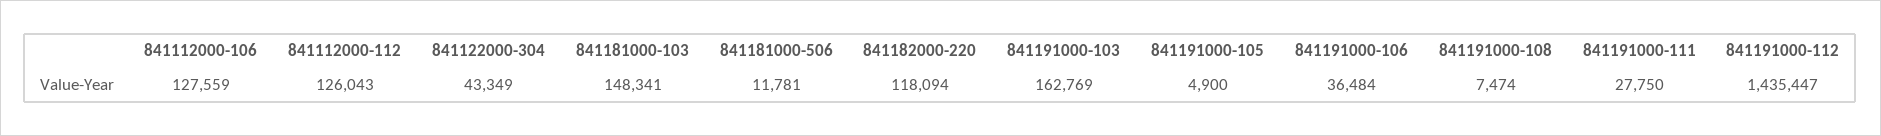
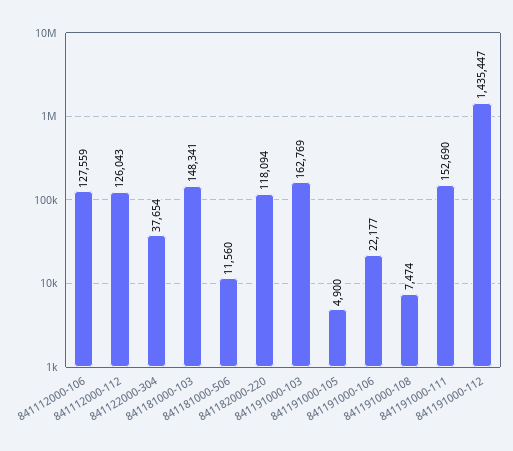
  {
    "841112000-106": 127559,
    "841112000-112": 126043,
-   "841122000-304": 43349,
+   "841122000-304": 37654,
    "841181000-103": 148341,
-   "841181000-506": 11781,
+   "841181000-506": 11560,
    "841182000-220": 118094,
    "841191000-103": 162769,
    "841191000-105": 4900,
-   "841191000-106": 36484,
+   "841191000-106": 22177,
    "841191000-108": 7474,
-   "841191000-111": 27750,
+   "841191000-111": 152690,
    "841191000-112": 1435447
  }

